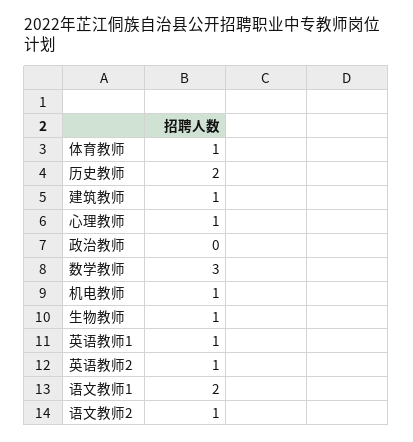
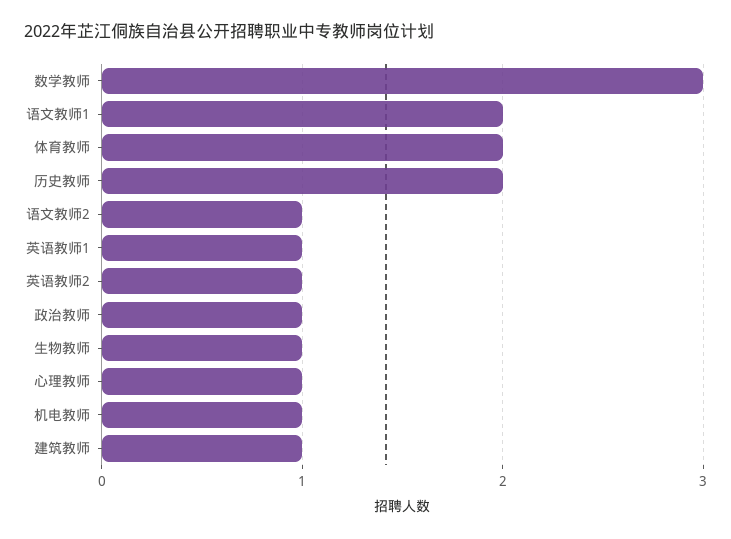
  {
-   "体育教师": 1,
+   "体育教师": 2,
    "历史教师": 2,
    "建筑教师": 1,
    "心理教师": 1,
-   "政治教师": 0,
+   "政治教师": 1,
    "数学教师": 3,
    "机电教师": 1,
    "生物教师": 1,
    "英语教师1": 1,
    "英语教师2": 1,
    "语文教师1": 2,
    "语文教师2": 1
  }

